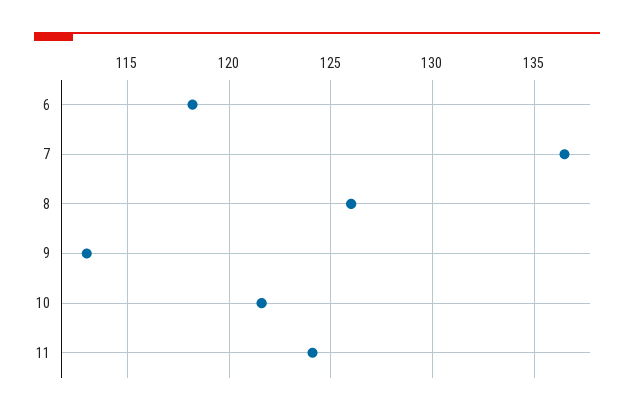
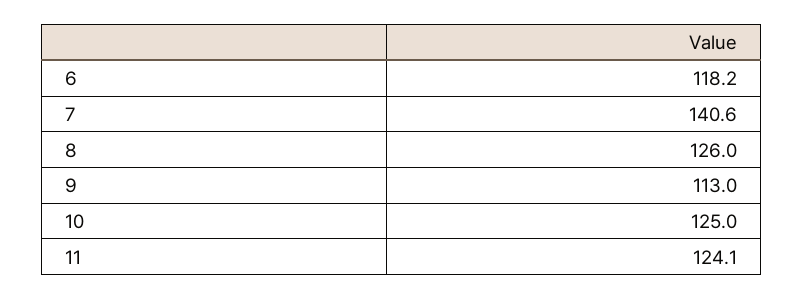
  {
    "6": 118.2,
-   "7": 136.5,
+   "7": 140.6,
    "8": 126,
    "9": 113,
-   "10": 121.5,
+   "10": 125,
    "11": 124.1
  }

